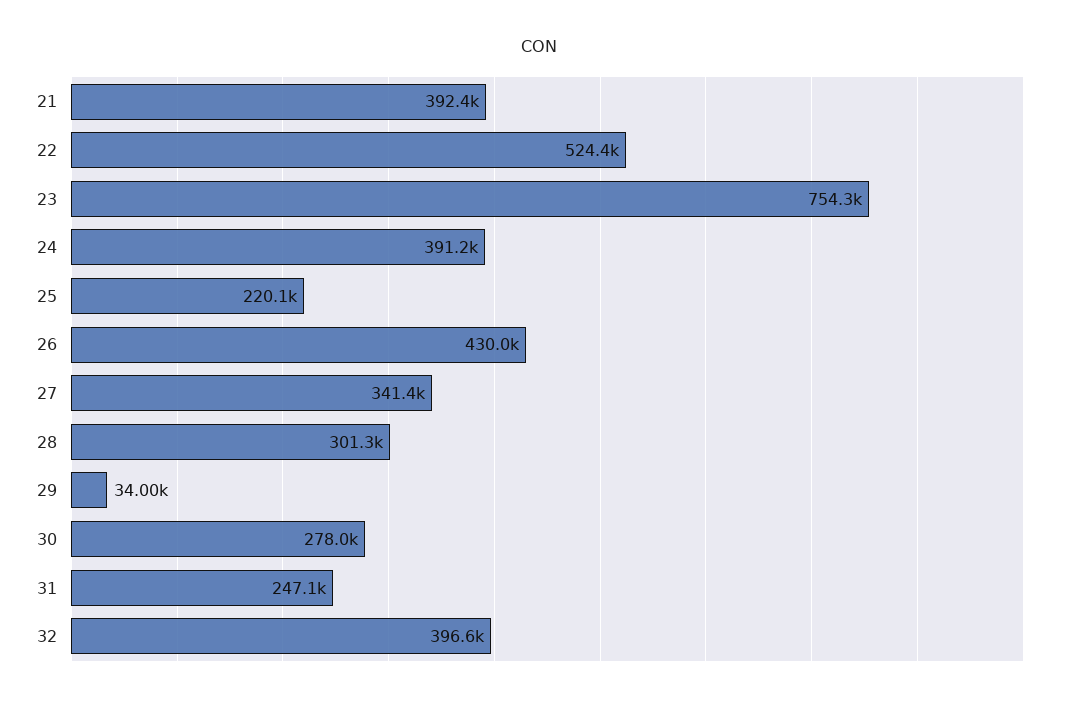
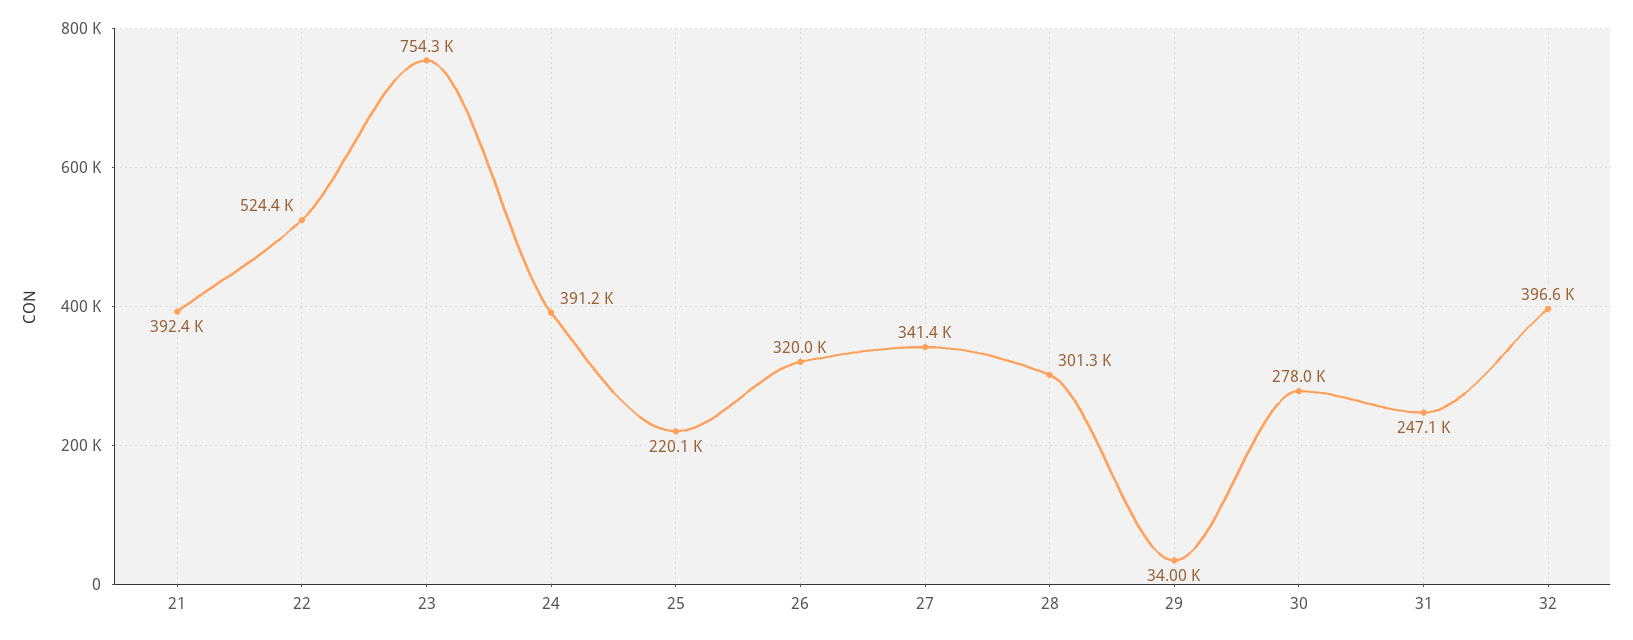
  {
    "21": 392400,
    "22": 524400,
    "23": 754300,
    "24": 391200,
    "25": 220100,
-   "26": 430000,
+   "26": 320000,
    "27": 341400,
    "28": 301300,
    "29": 34000,
    "30": 278000,
    "31": 247100,
    "32": 396600
  }

